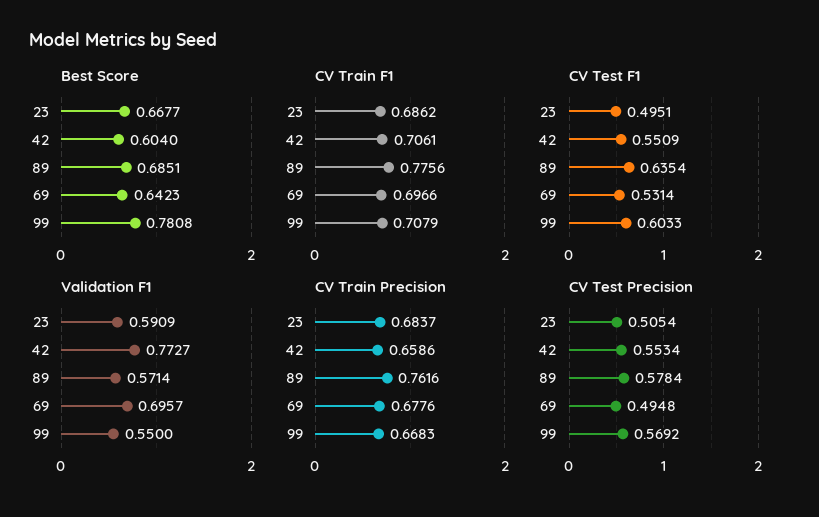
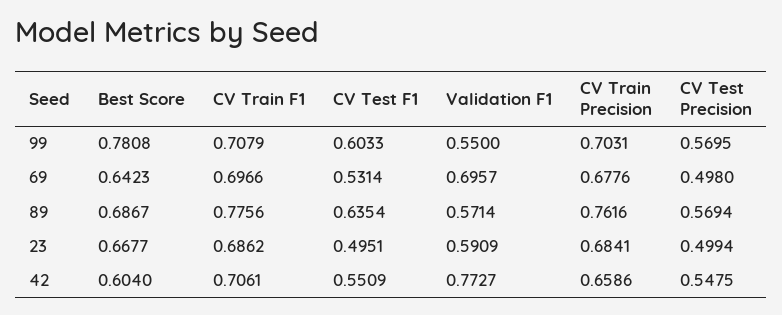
  {
    "Best Score": {
      "23": 0.6677,
      "42": 0.604,
-     "89": 0.6851,
+     "89": 0.6867,
      "69": 0.6423,
      "99": 0.7808
    },
    "CV Train F1": {
      "23": 0.6862,
      "42": 0.7061,
      "89": 0.7756,
      "69": 0.6966,
      "99": 0.7079
    },
    "CV Test F1": {
      "23": 0.4951,
      "42": 0.5509,
      "89": 0.6354,
      "69": 0.5314,
      "99": 0.6033
    },
    "Validation F1": {
      "23": 0.5909,
      "42": 0.7727,
      "89": 0.5714,
      "69": 0.6957,
      "99": 0.55
    },
    "CV Train Precision": {
-     "23": 0.6837,
+     "23": 0.6841,
      "42": 0.6586,
      "89": 0.7616,
      "69": 0.6776,
-     "99": 0.6683
+     "99": 0.7031
    },
    "CV Test Precision": {
-     "23": 0.5054,
+     "23": 0.4994,
-     "42": 0.5534,
+     "42": 0.5475,
-     "89": 0.5784,
+     "89": 0.5694,
-     "69": 0.4948,
+     "69": 0.498,
-     "99": 0.5692
+     "99": 0.5695
    }
  }

